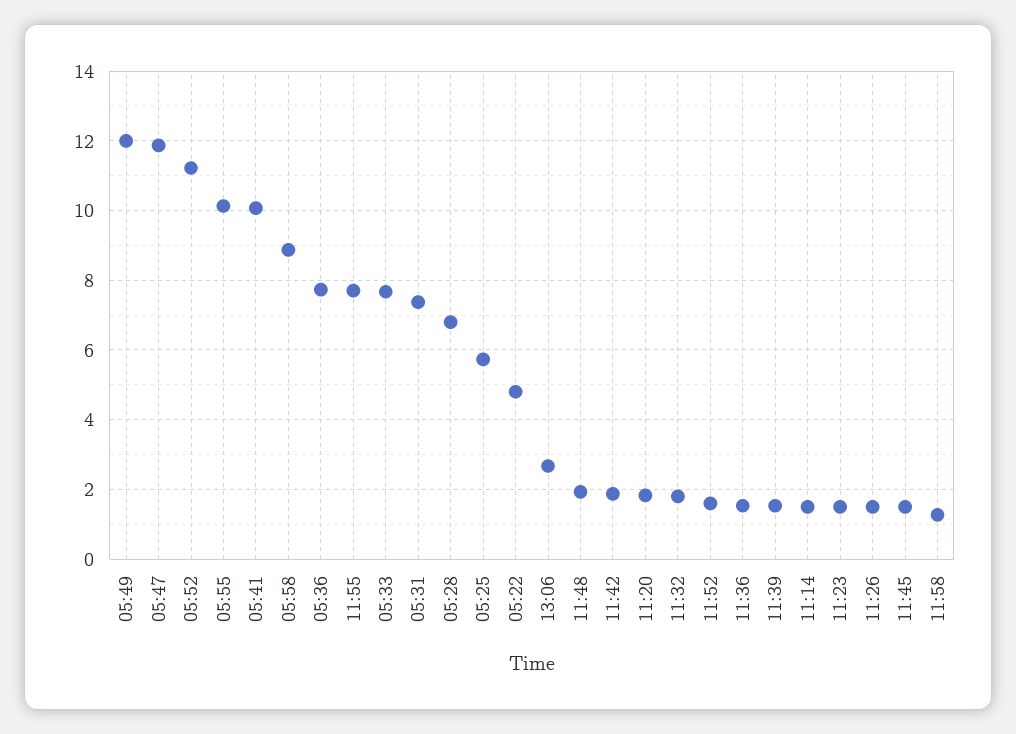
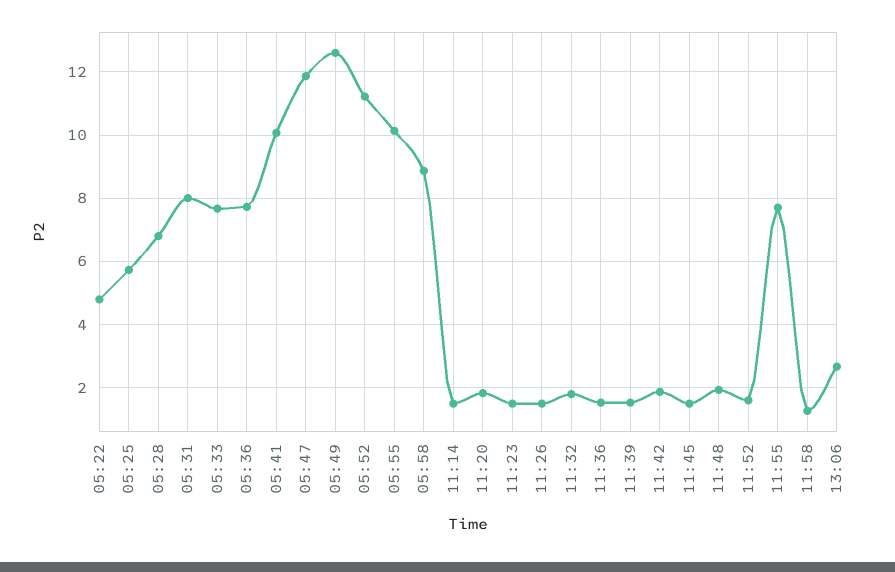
  {
-   "05:49": 12,
+   "05:49": 12.6,
    "05:47": 11.8,
    "05:52": 11.2,
    "05:55": 10.2,
    "05:41": 10,
    "05:58": 8.8,
    "05:36": 7.8,
    "11:55": 7.8,
    "05:33": 7.6,
-   "05:31": 7.4,
+   "05:31": 8,
    "05:28": 6.8,
    "05:25": 5.8,
    "05:22": 4.8,
    "13:06": 2.6,
    "11:48": 2,
    "11:42": 1.8,
    "11:20": 1.8,
    "11:32": 1.8,
    "11:52": 1.6,
    "11:36": 1.6,
    "11:39": 1.6,
    "11:14": 1.6,
    "11:23": 1.6,
    "11:26": 1.6,
    "11:45": 1.6,
    "11:58": 1.2
  }

